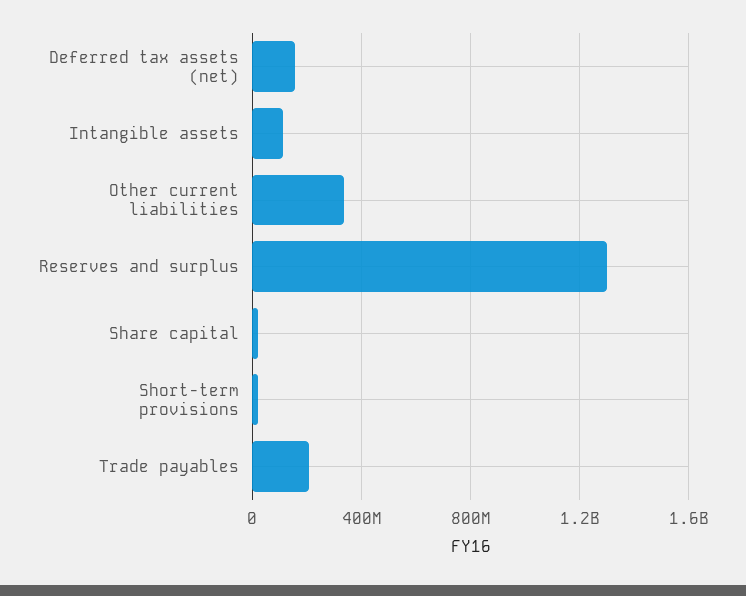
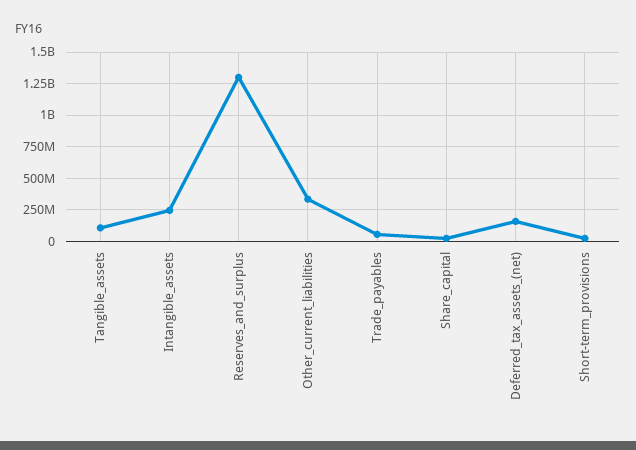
  {
    "Deferred tax assets (net)": 150000000,
-   "Intangible assets": 100000000,
+   "Intangible assets": 250000000,
    "Other current liabilities": 350000000,
    "Reserves and surplus": 1300000000,
    "Share capital": 0,
    "Short-term provisions": 0,
-   "Trade payables": 200000000
+   "Trade payables": 50000000,
+   "Tangible_assets": 100000000
  }

